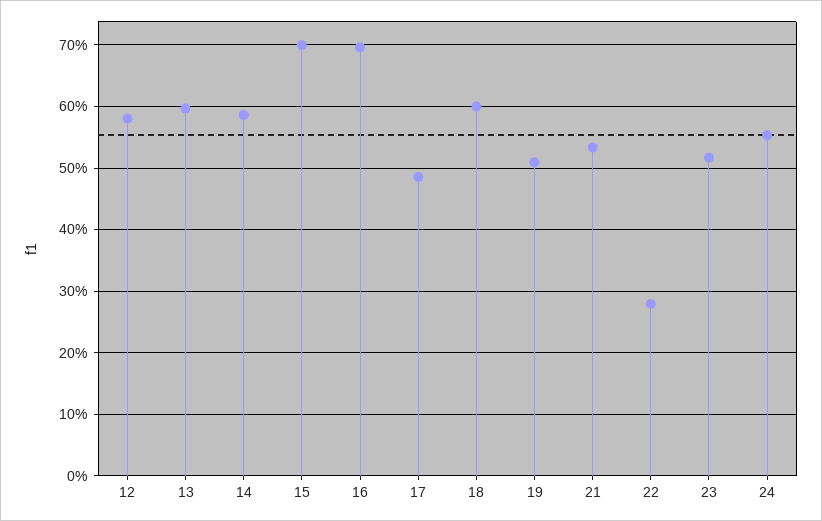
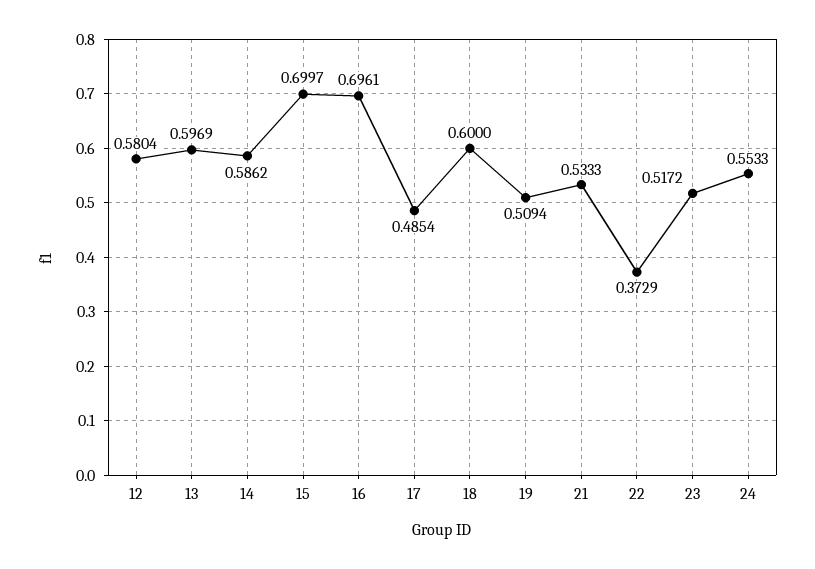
  {
    "12": 0.5804,
    "13": 0.5969,
    "14": 0.5862,
    "15": 0.6997,
    "16": 0.6961,
    "17": 0.4854,
    "18": 0.6,
    "19": 0.5094,
    "21": 0.5333,
-   "22": 0.28,
+   "22": 0.3729,
    "23": 0.5172,
    "24": 0.5533
  }

